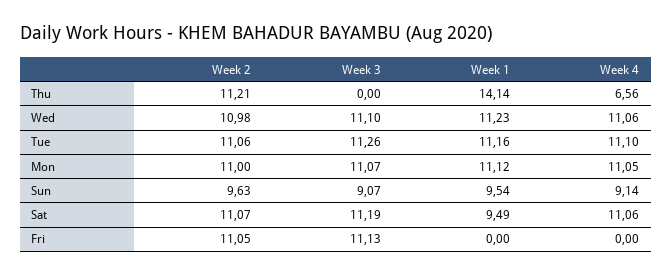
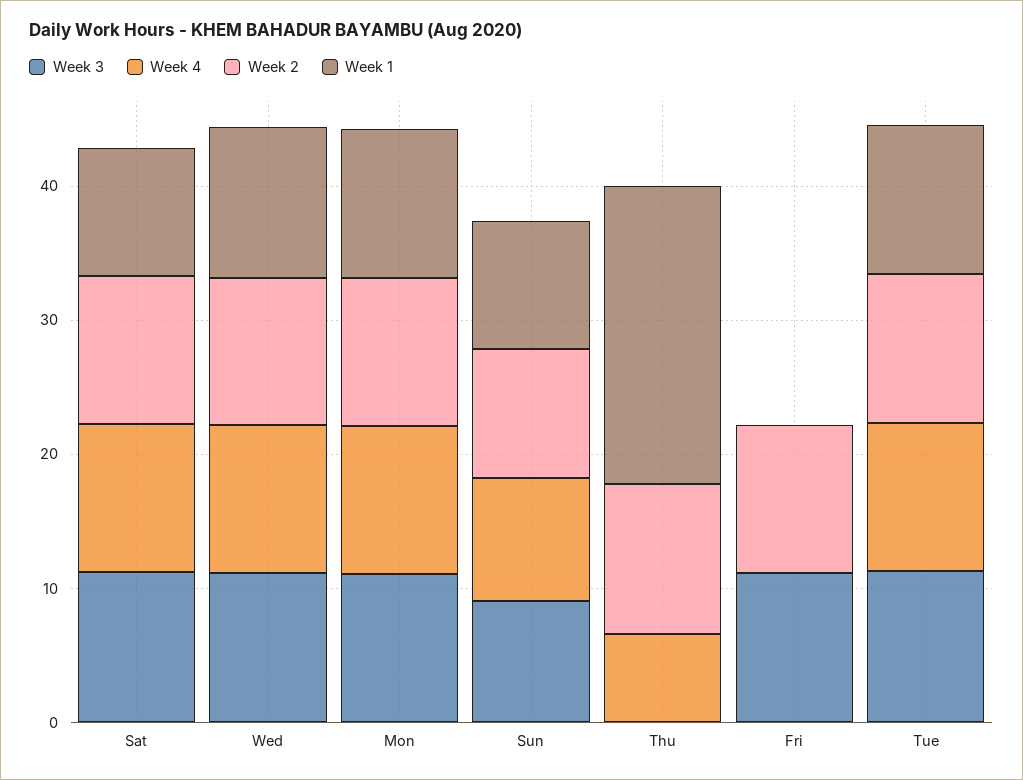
  {
    "Week 2": {
      "Thu": 11.21,
      "Wed": 10.98,
      "Tue": 11.06,
      "Mon": 11,
      "Sun": 9.63,
      "Sat": 11.07,
      "Fri": 11.05
    },
    "Week 3": {
      "Thu": 0,
      "Wed": 11.1,
      "Tue": 11.26,
      "Mon": 11.07,
      "Sun": 9.07,
      "Sat": 11.19,
      "Fri": 11.13
    },
    "Week 1": {
-     "Thu": 14.14,
+     "Thu": 22,
      "Wed": 11.23,
      "Tue": 11.16,
      "Mon": 11.12,
      "Sun": 9.54,
      "Sat": 9.49,
      "Fri": 0
    },
    "Week 4": {
      "Thu": 6.56,
      "Wed": 11.06,
      "Tue": 11.1,
      "Mon": 11.05,
      "Sun": 9.14,
      "Sat": 11.06,
      "Fri": 0
    }
  }

